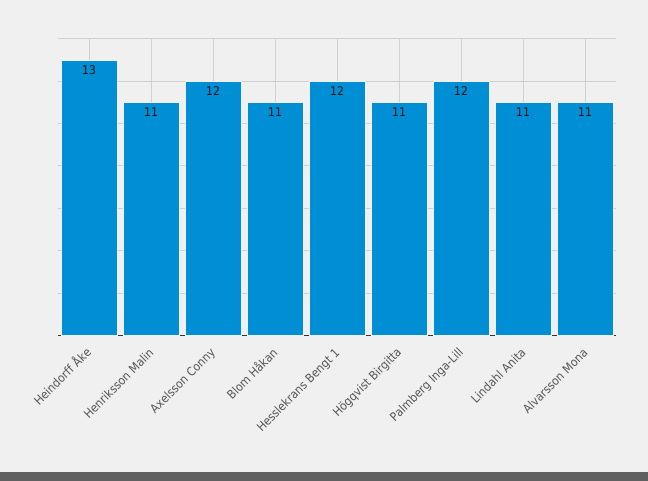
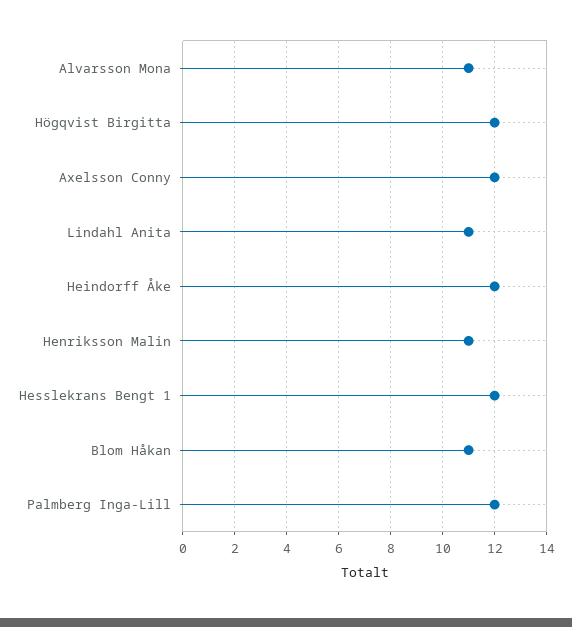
  {
-   "Heindorff Åke": 13,
+   "Heindorff Åke": 12,
    "Henriksson Malin": 11,
    "Axelsson Conny": 12,
    "Blom Håkan": 11,
    "Hesslekrans Bengt 1": 12,
-   "Högqvist Birgitta": 11,
+   "Högqvist Birgitta": 12,
    "Palmberg Inga-Lill": 12,
    "Lindahl Anita": 11,
    "Alvarsson Mona": 11
  }

